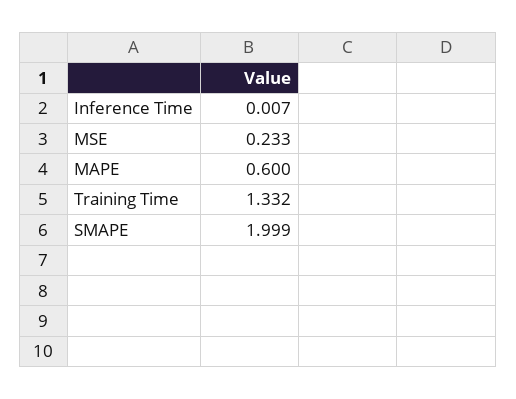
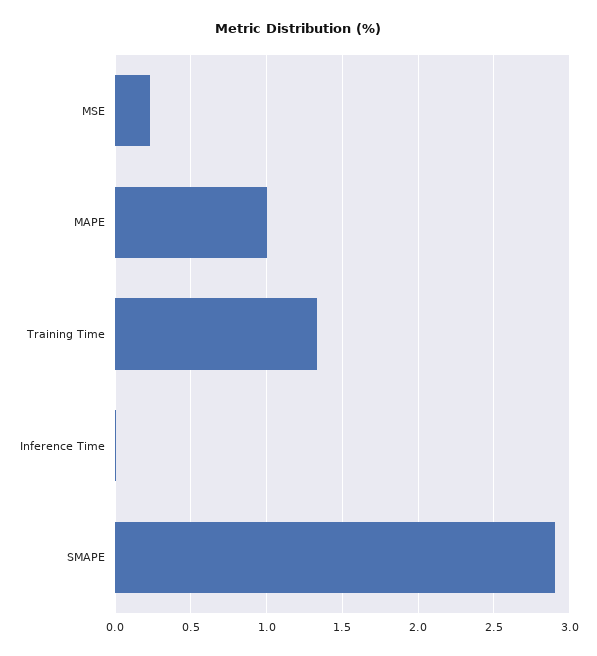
  {
    "Inference Time": 0.007,
    "MSE": 0.233,
-   "MAPE": 0.6,
+   "MAPE": 1,
    "Training Time": 1.332,
-   "SMAPE": 1.999
+   "SMAPE": 2.9
  }

